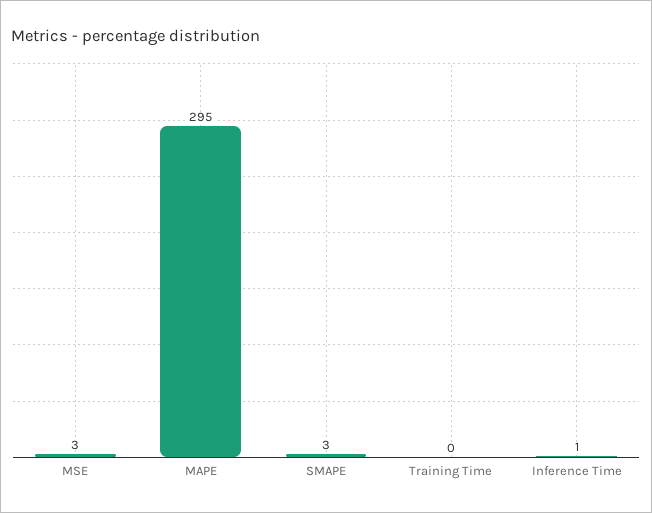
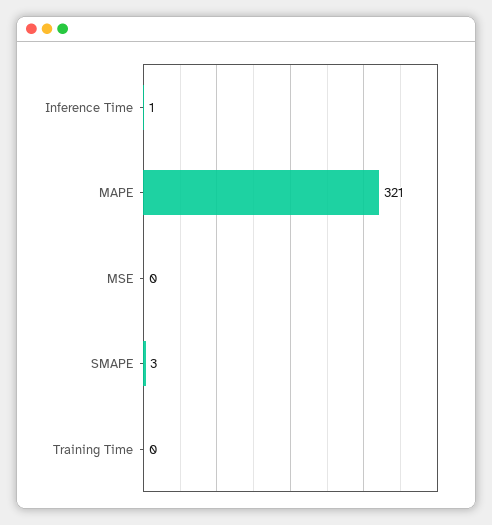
  {
-   "MSE": 3,
+   "MSE": 0,
-   "MAPE": 295,
+   "MAPE": 321,
    "SMAPE": 3,
    "Training Time": 0,
    "Inference Time": 1
  }

